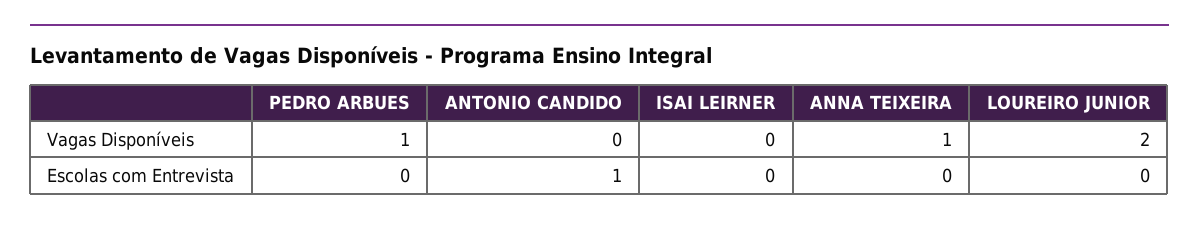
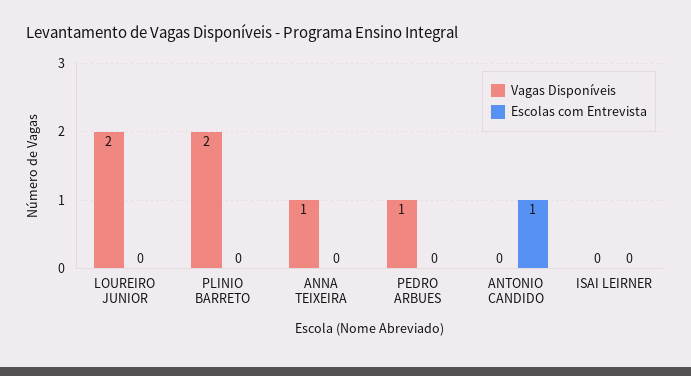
  {
    "Vagas Disponíveis": {
      "PEDRO ARBUES": 1,
      "ANTONIO CANDIDO": 0,
      "ISAI LEIRNER": 0,
      "ANNA TEIXEIRA": 1,
-     "LOUREIRO JUNIOR": 2
+     "LOUREIRO JUNIOR": 2,
+     "PLINIO BARRETO": 2
    },
    "Escolas com Entrevista": {
      "PEDRO ARBUES": 0,
      "ANTONIO CANDIDO": 1,
      "ISAI LEIRNER": 0,
      "ANNA TEIXEIRA": 0,
-     "LOUREIRO JUNIOR": 0
+     "LOUREIRO JUNIOR": 0,
+     "PLINIO BARRETO": 0
    }
  }

